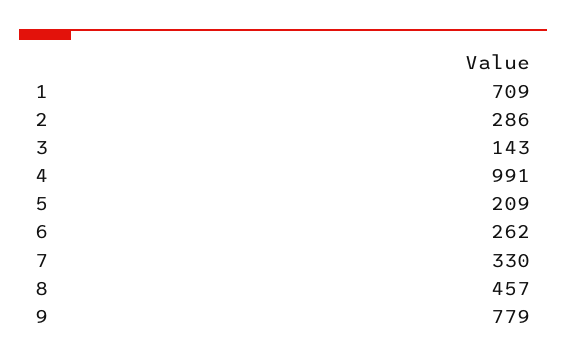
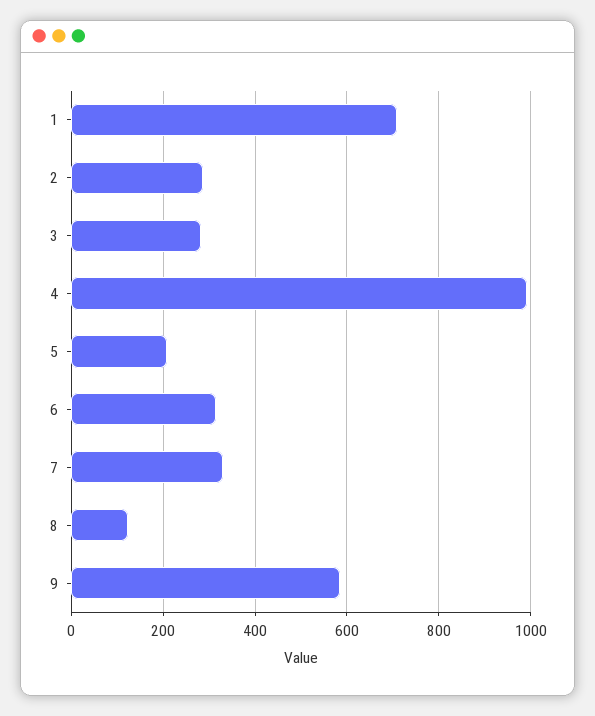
  {
    "1": 709,
    "2": 286,
-   "3": 143,
+   "3": 280,
    "4": 991,
    "5": 209,
-   "6": 262,
+   "6": 320,
    "7": 330,
-   "8": 457,
+   "8": 120,
-   "9": 779
+   "9": 580
  }

